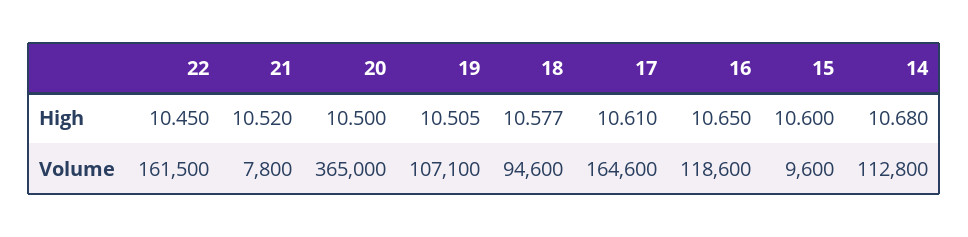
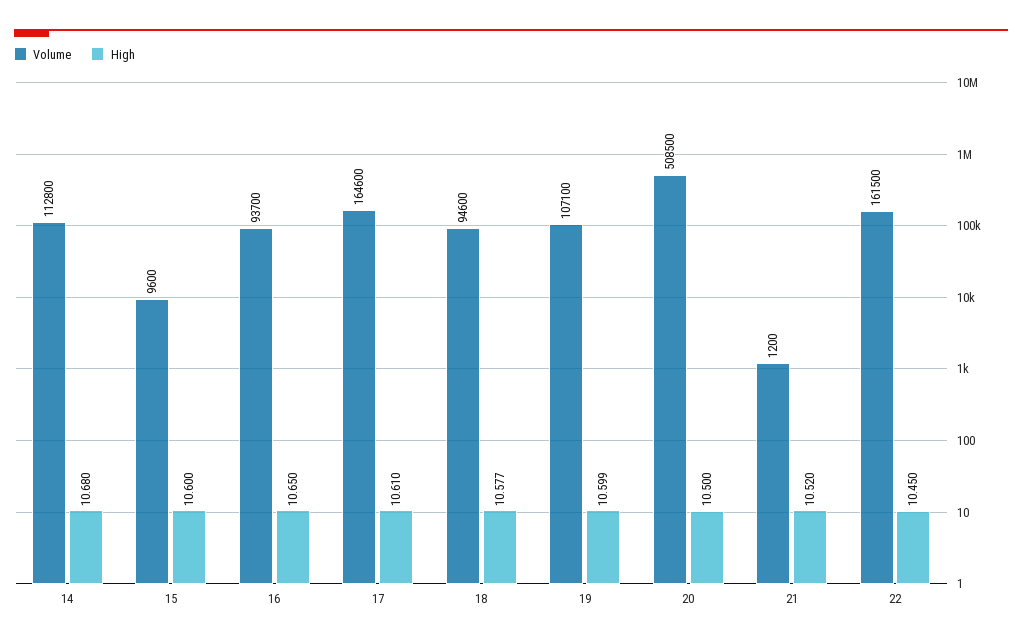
  {
    "High": {
      "22": 10.45,
      "21": 10.52,
      "20": 10.5,
-     "19": 10.505,
+     "19": 10.599,
      "18": 10.577,
      "17": 10.61,
      "16": 10.65,
      "15": 10.6,
      "14": 10.68
    },
    "Volume": {
      "22": 161500,
-     "21": 7800,
+     "21": 1200,
-     "20": 365000,
+     "20": 508500,
      "19": 107100,
      "18": 94600,
      "17": 164600,
-     "16": 118600,
+     "16": 93700,
      "15": 9600,
      "14": 112800
    }
  }

